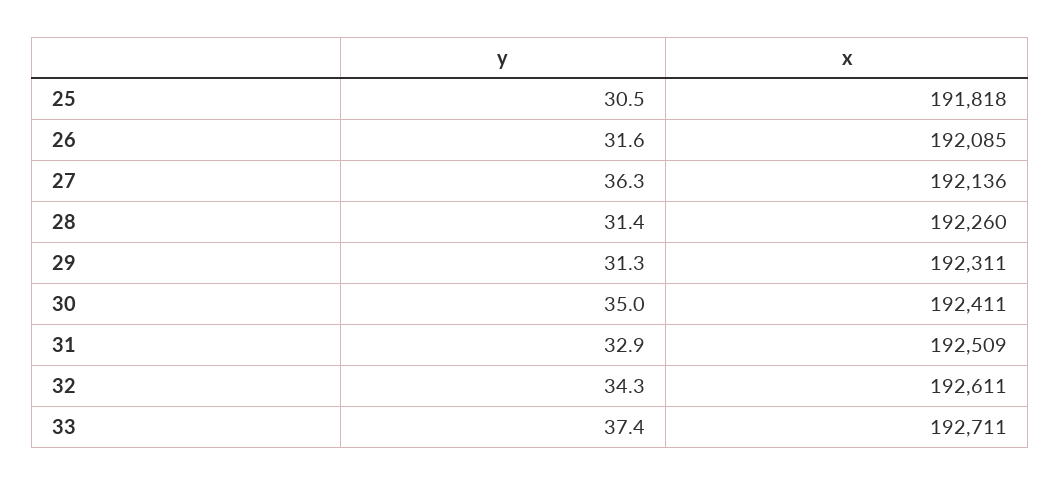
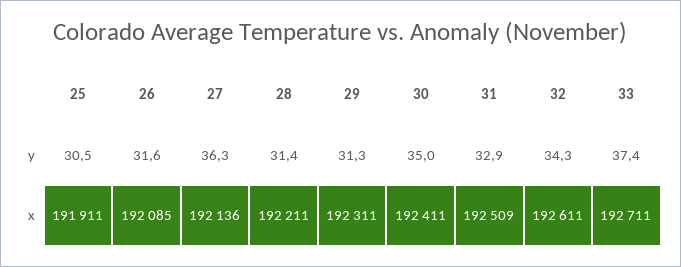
  {
    "y": {
      "25": 30.5,
      "26": 31.6,
      "27": 36.3,
      "28": 31.4,
      "29": 31.3,
      "30": 35,
      "31": 32.9,
      "32": 34.3,
      "33": 37.4
    },
    "x": {
-     "25": 191818,
+     "25": 191911,
      "26": 192085,
      "27": 192136,
-     "28": 192260,
+     "28": 192211,
      "29": 192311,
      "30": 192411,
      "31": 192509,
      "32": 192611,
      "33": 192711
    }
  }

